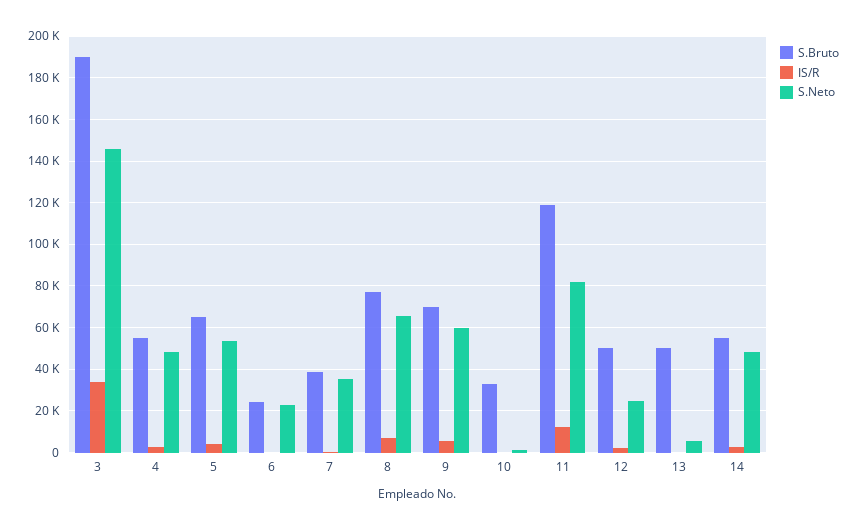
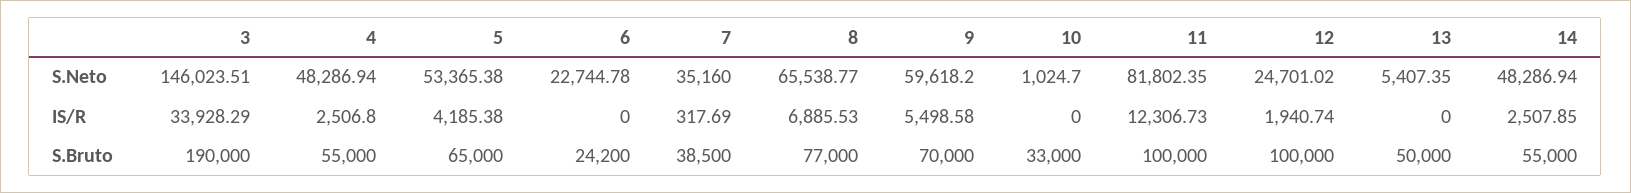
  {
    "S.Bruto": {
      "3": 190000,
      "4": 55000,
      "5": 65000,
      "6": 24200,
      "7": 38500,
      "8": 77000,
      "9": 70000,
      "10": 33000,
-     "11": 120000,
+     "11": 100000,
-     "12": 50000,
+     "12": 100000,
      "13": 50000,
      "14": 55000
    },
    "IS/R": {
      "3": 33928.29,
      "4": 2506.8,
      "5": 4185.38,
      "6": 0,
      "7": 317.69,
      "8": 6885.53,
      "9": 5498.58,
      "10": 0,
      "11": 12306.73,
      "12": 1940.74,
      "13": 0,
      "14": 2507.85
    },
    "S.Neto": {
      "3": 146023.51,
      "4": 48286.94,
      "5": 53365.38,
      "6": 22744.78,
      "7": 35160,
      "8": 65538.77,
      "9": 59618.2,
      "10": 1024.7,
      "11": 81802.35,
      "12": 24701.02,
      "13": 5407.35,
      "14": 48286.94
    }
  }

